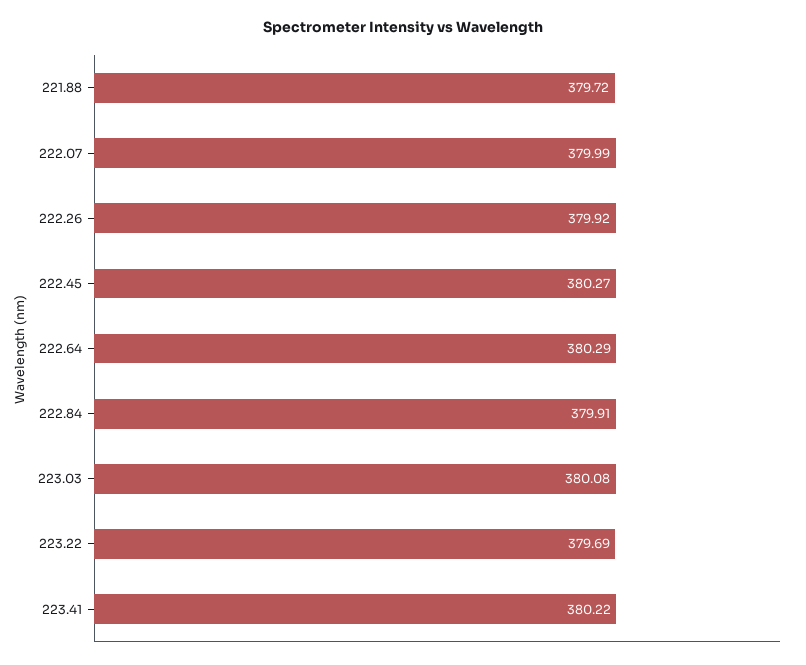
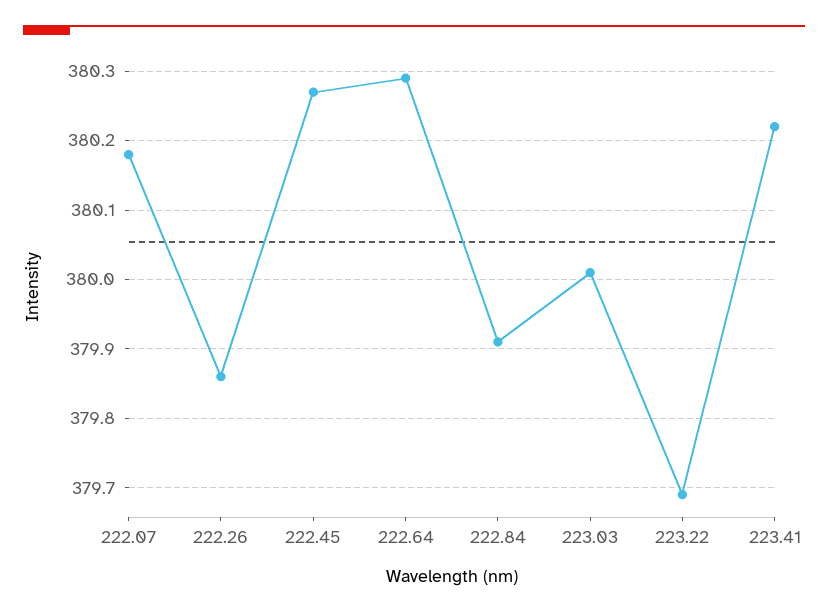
  {
-   "221.88": 379.72,
-   "222.07": 379.99,
+   "222.07": 380.18,
-   "222.26": 379.92,
+   "222.26": 379.86,
    "222.45": 380.27,
    "222.64": 380.29,
    "222.84": 379.91,
-   "223.03": 380.08,
+   "223.03": 380.01,
    "223.22": 379.69,
    "223.41": 380.22
  }

